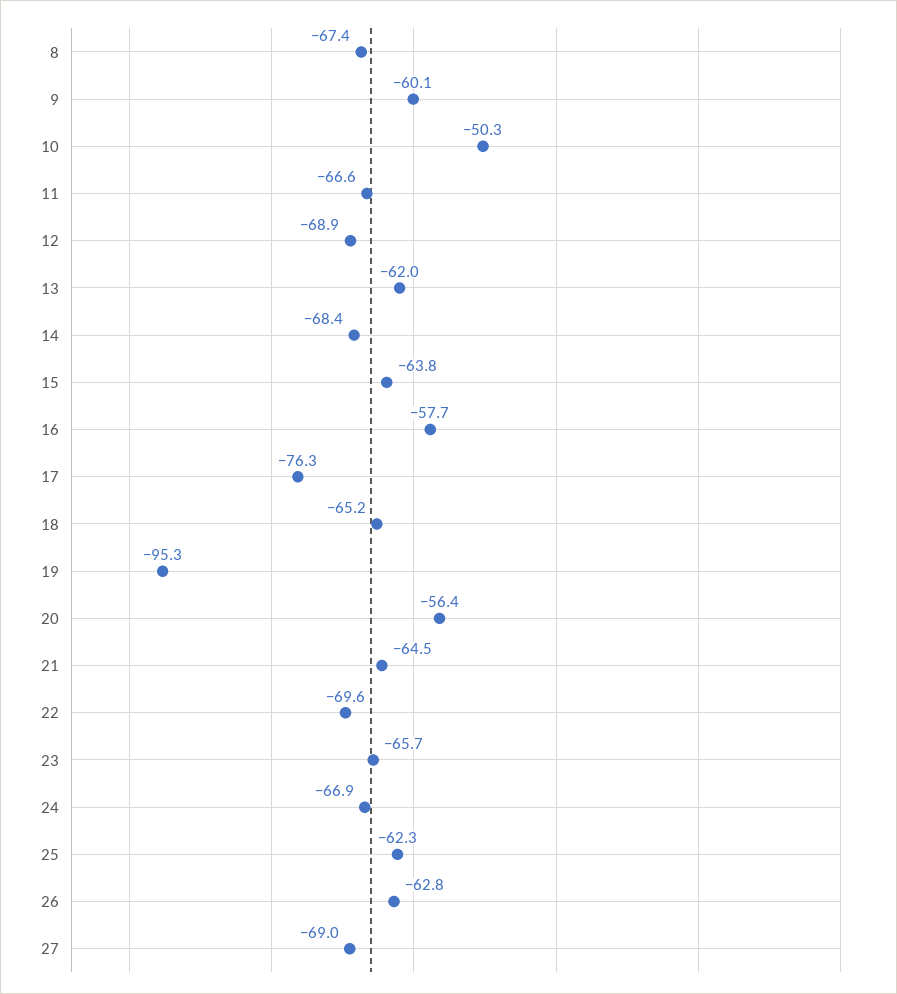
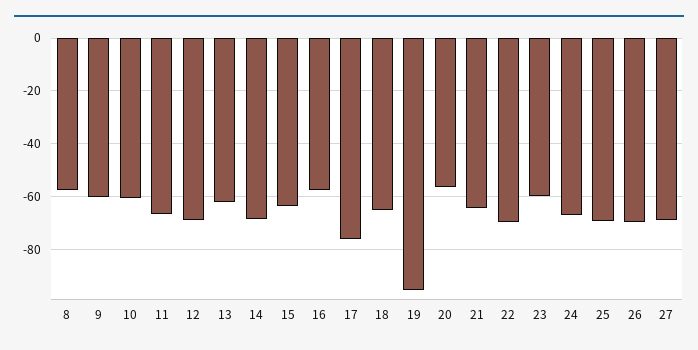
  {
-   "8": -67.4,
+   "8": -57.5,
    "9": -60.1,
-   "10": -50.3,
+   "10": -60,
    "11": -66.6,
    "12": -68.9,
    "13": -62,
    "14": -68.4,
    "15": -63.8,
    "16": -57.7,
    "17": -76.3,
    "18": -65.2,
    "19": -95.3,
    "20": -56.4,
    "21": -64.5,
    "22": -69.6,
-   "23": -65.7,
+   "23": -60,
    "24": -66.9,
-   "25": -62.3,
+   "25": -70,
-   "26": -62.8,
+   "26": -70,
    "27": -69
  }

